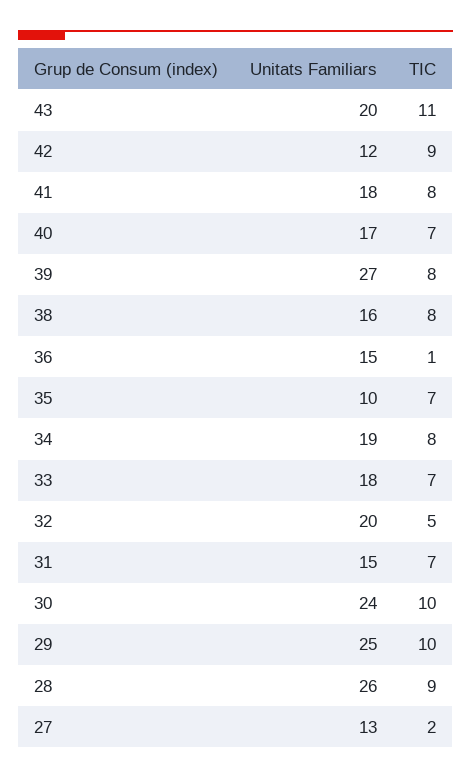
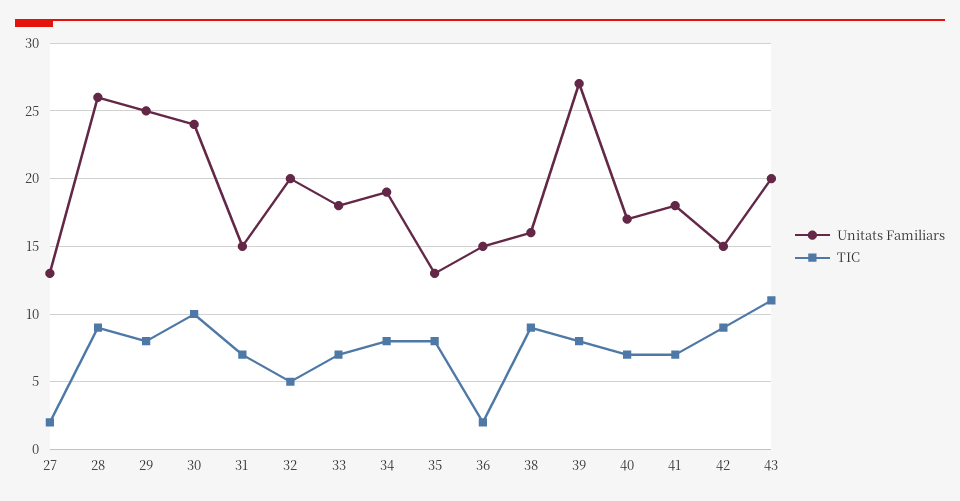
  {
    "Unitats Familiars": {
      "43": 20,
-     "42": 12,
+     "42": 15,
      "41": 18,
      "40": 17,
      "39": 27,
      "38": 16,
      "36": 15,
-     "35": 10,
+     "35": 13,
      "34": 19,
      "33": 18,
      "32": 20,
      "31": 15,
      "30": 24,
      "29": 25,
      "28": 26,
      "27": 13
    },
    "TIC": {
      "43": 11,
      "42": 9,
-     "41": 8,
+     "41": 7,
      "40": 7,
      "39": 8,
-     "38": 8,
+     "38": 9,
-     "36": 1,
+     "36": 2,
-     "35": 7,
+     "35": 8,
      "34": 8,
      "33": 7,
      "32": 5,
      "31": 7,
      "30": 10,
-     "29": 10,
+     "29": 8,
      "28": 9,
      "27": 2
    }
  }

